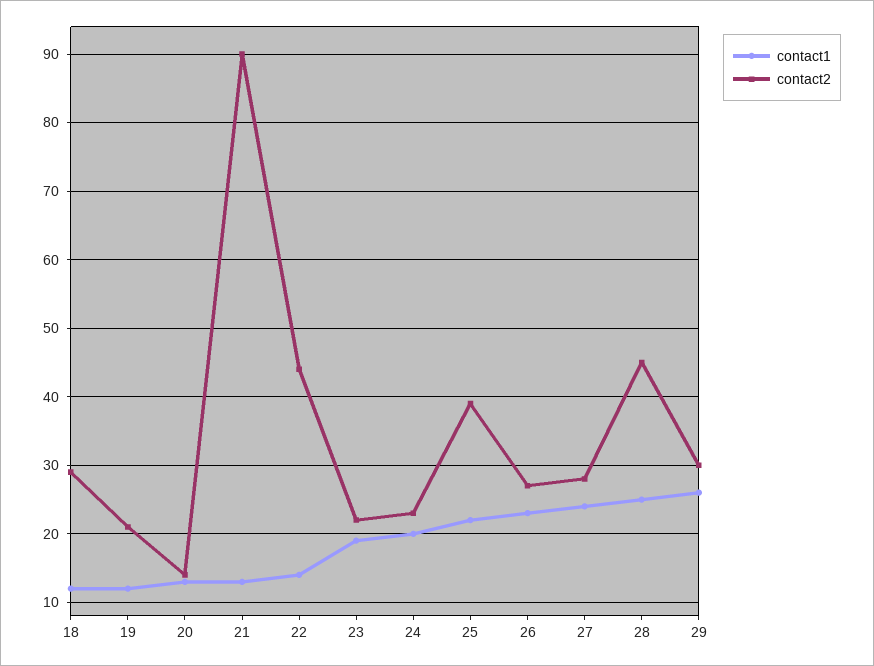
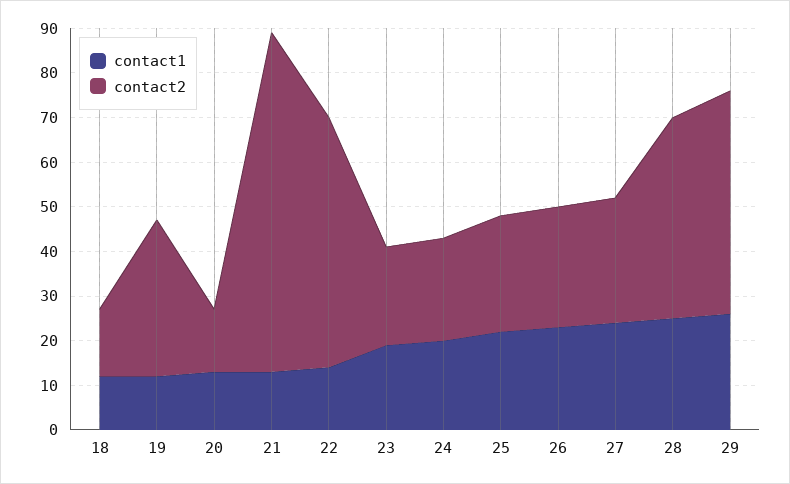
  {
    "contact1": {
      "18": 12,
      "19": 12,
      "20": 13,
      "21": 13,
      "22": 14,
      "23": 19,
      "24": 20,
      "25": 22,
      "26": 23,
      "27": 24,
      "28": 25,
      "29": 26
    },
    "contact2": {
-     "18": 29,
+     "18": 15,
-     "19": 21,
+     "19": 35,
      "20": 14,
-     "21": 90,
+     "21": 75,
-     "22": 44,
+     "22": 55,
      "23": 22,
      "24": 23,
-     "25": 39,
+     "25": 25,
      "26": 27,
      "27": 28,
      "28": 45,
-     "29": 30
+     "29": 50
    }
  }

